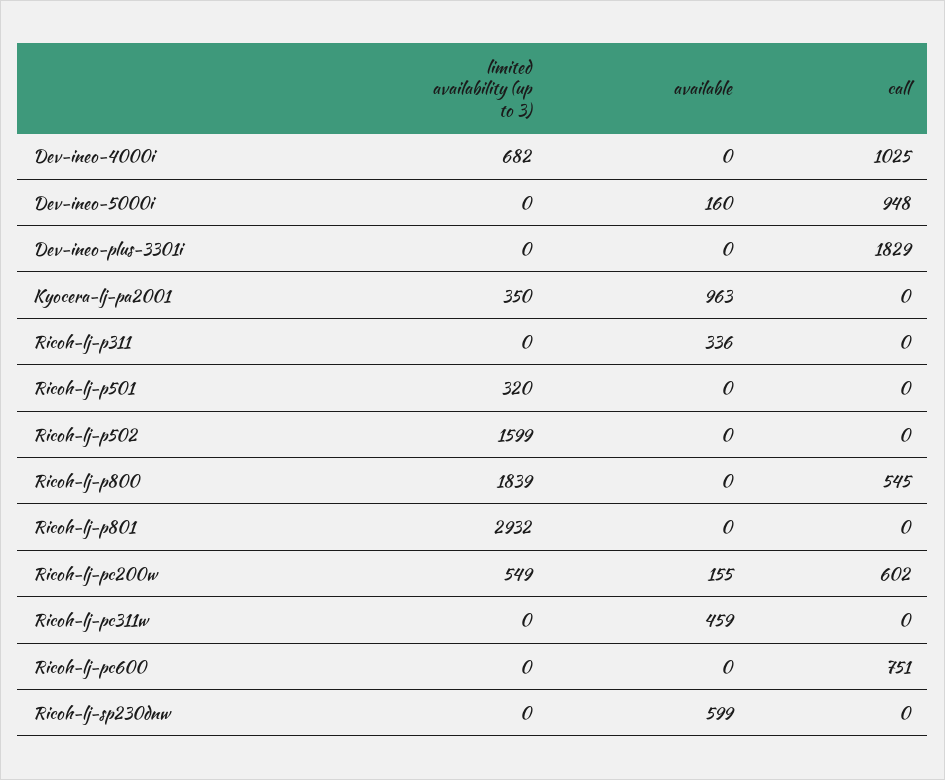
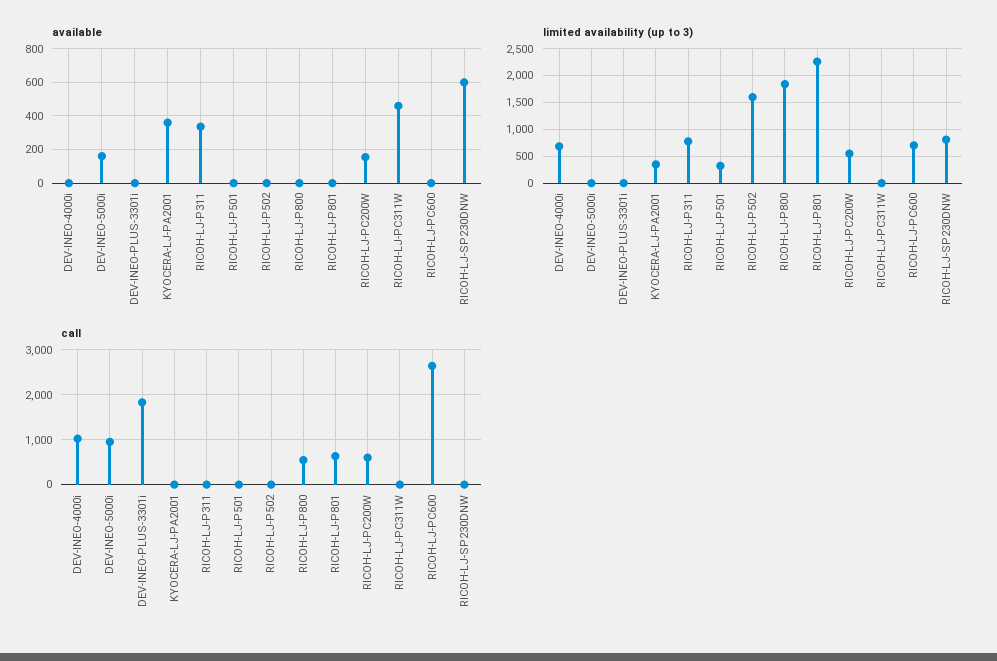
  {
    "limited availability (up to 3)": {
      "Dev-ineo-4000i": 682,
      "Dev-ineo-5000i": 0,
      "Dev-ineo-plus-3301i": 0,
      "Kyocera-lj-pa2001": 350,
-     "Ricoh-lj-p311": 0,
+     "Ricoh-lj-p311": 750,
      "Ricoh-lj-p501": 320,
      "Ricoh-lj-p502": 1599,
      "Ricoh-lj-p800": 1839,
-     "Ricoh-lj-p801": 2932,
+     "Ricoh-lj-p801": 2250,
      "Ricoh-lj-pc200w": 549,
      "Ricoh-lj-pc311w": 0,
-     "Ricoh-lj-pc600": 0,
+     "Ricoh-lj-pc600": 750,
-     "Ricoh-lj-sp230dnw": 0
+     "Ricoh-lj-sp230dnw": 750
    },
    "available": {
      "Dev-ineo-4000i": 0,
      "Dev-ineo-5000i": 160,
      "Dev-ineo-plus-3301i": 0,
-     "Kyocera-lj-pa2001": 963,
+     "Kyocera-lj-pa2001": 350,
      "Ricoh-lj-p311": 336,
      "Ricoh-lj-p501": 0,
      "Ricoh-lj-p502": 0,
      "Ricoh-lj-p800": 0,
      "Ricoh-lj-p801": 0,
      "Ricoh-lj-pc200w": 155,
      "Ricoh-lj-pc311w": 459,
      "Ricoh-lj-pc600": 0,
      "Ricoh-lj-sp230dnw": 599
    },
    "call": {
      "Dev-ineo-4000i": 1025,
      "Dev-ineo-5000i": 948,
      "Dev-ineo-plus-3301i": 1829,
      "Kyocera-lj-pa2001": 0,
      "Ricoh-lj-p311": 0,
      "Ricoh-lj-p501": 0,
      "Ricoh-lj-p502": 0,
      "Ricoh-lj-p800": 545,
-     "Ricoh-lj-p801": 0,
+     "Ricoh-lj-p801": 600,
      "Ricoh-lj-pc200w": 602,
      "Ricoh-lj-pc311w": 0,
-     "Ricoh-lj-pc600": 751,
+     "Ricoh-lj-pc600": 2600,
      "Ricoh-lj-sp230dnw": 0
    }
  }

